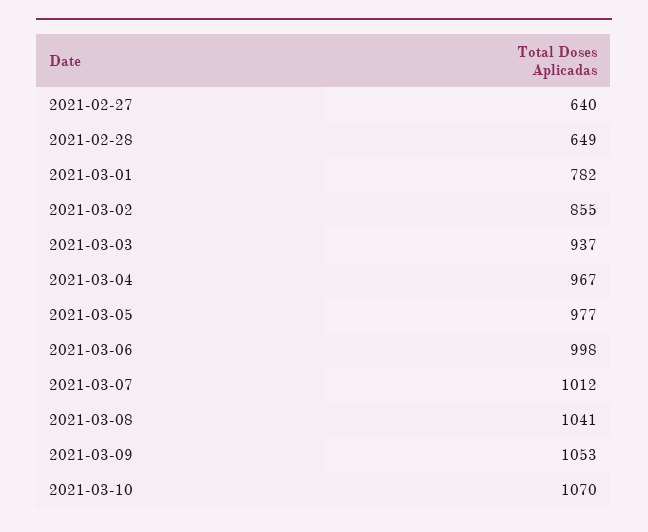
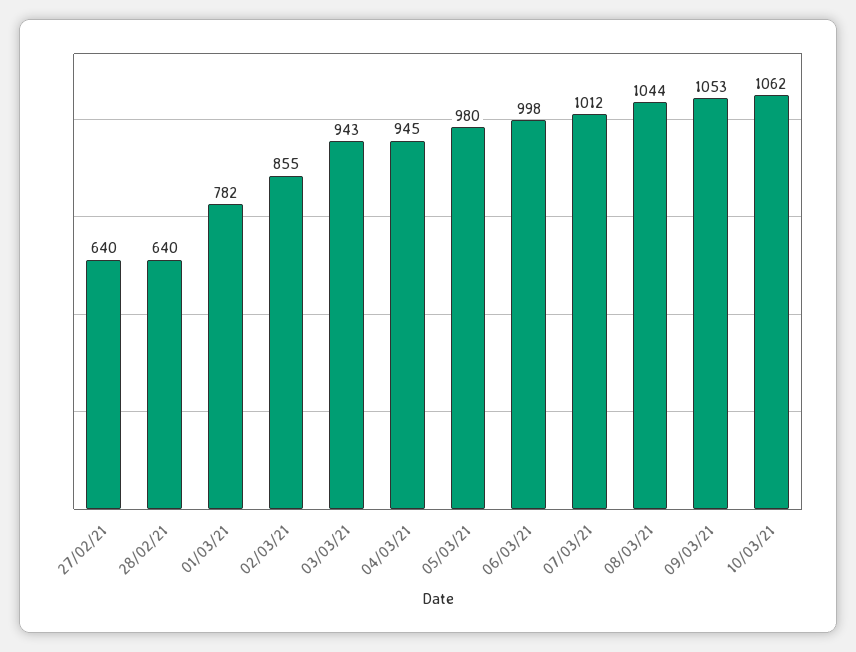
  {
    "2021-02-27": 640,
-   "2021-02-28": 649,
+   "2021-02-28": 640,
    "2021-03-01": 782,
    "2021-03-02": 855,
-   "2021-03-03": 937,
+   "2021-03-03": 943,
-   "2021-03-04": 967,
+   "2021-03-04": 945,
-   "2021-03-05": 977,
+   "2021-03-05": 980,
    "2021-03-06": 998,
    "2021-03-07": 1012,
-   "2021-03-08": 1041,
+   "2021-03-08": 1044,
    "2021-03-09": 1053,
-   "2021-03-10": 1070
+   "2021-03-10": 1062
  }

